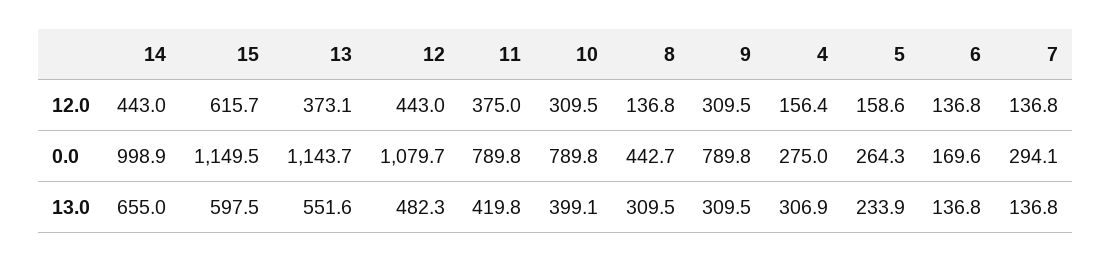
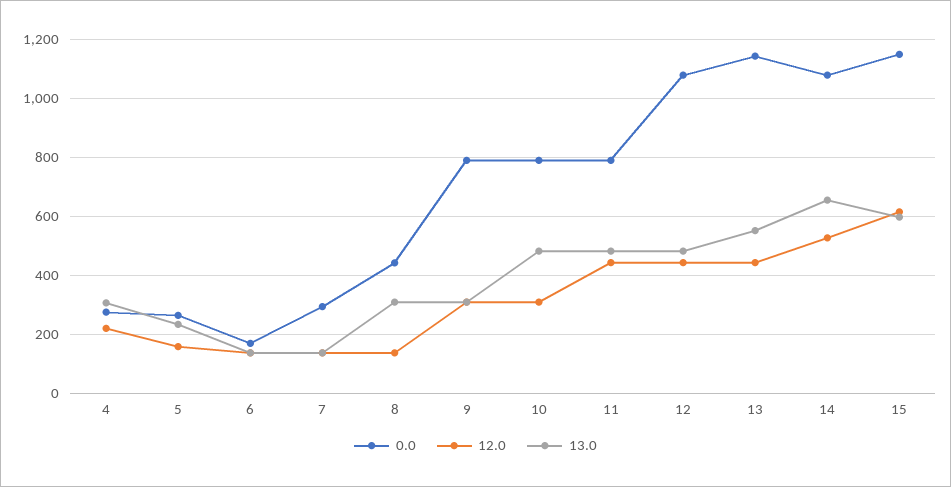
  {
    "12.0": {
-     "14": 443,
+     "14": 525,
      "15": 615.7,
-     "13": 373.1,
+     "13": 450,
      "12": 443,
-     "11": 375,
+     "11": 450,
      "10": 309.5,
      "8": 136.8,
      "9": 309.5,
-     "4": 156.4,
+     "4": 225,
      "5": 158.6,
      "6": 136.8,
      "7": 136.8
    },
    "0.0": {
-     "14": 998.9,
+     "14": 1075,
      "15": 1149.5,
      "13": 1143.7,
      "12": 1079.7,
      "11": 789.8,
      "10": 789.8,
      "8": 442.7,
      "9": 789.8,
      "4": 275,
      "5": 264.3,
      "6": 169.6,
      "7": 294.1
    },
    "13.0": {
      "14": 655,
      "15": 597.5,
      "13": 551.6,
      "12": 482.3,
-     "11": 419.8,
+     "11": 475,
-     "10": 399.1,
+     "10": 475,
      "8": 309.5,
      "9": 309.5,
      "4": 306.9,
      "5": 233.9,
      "6": 136.8,
      "7": 136.8
    }
  }

